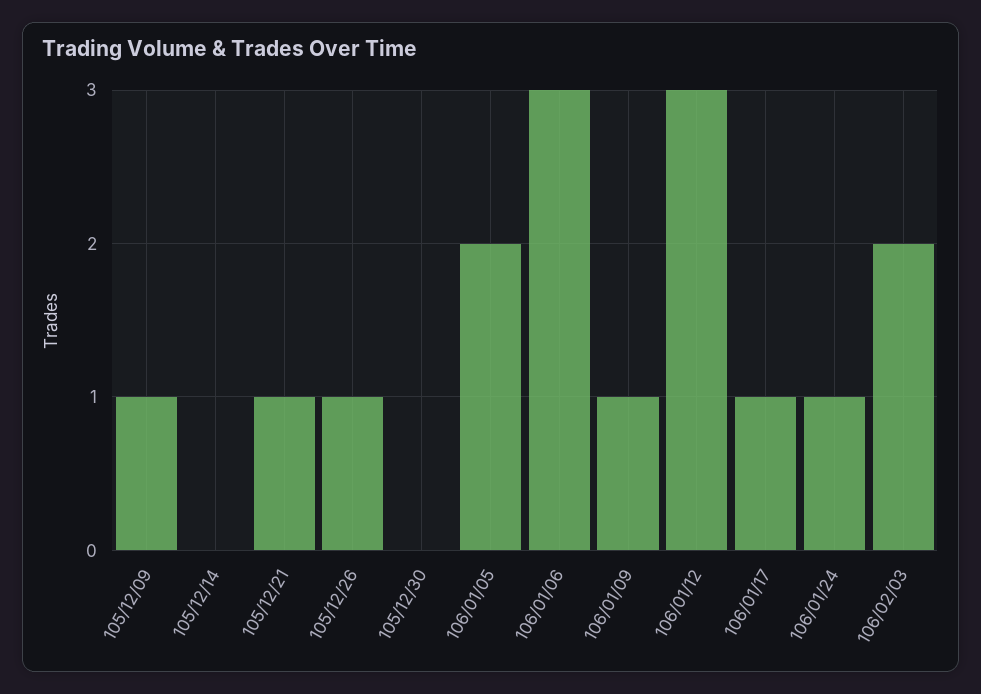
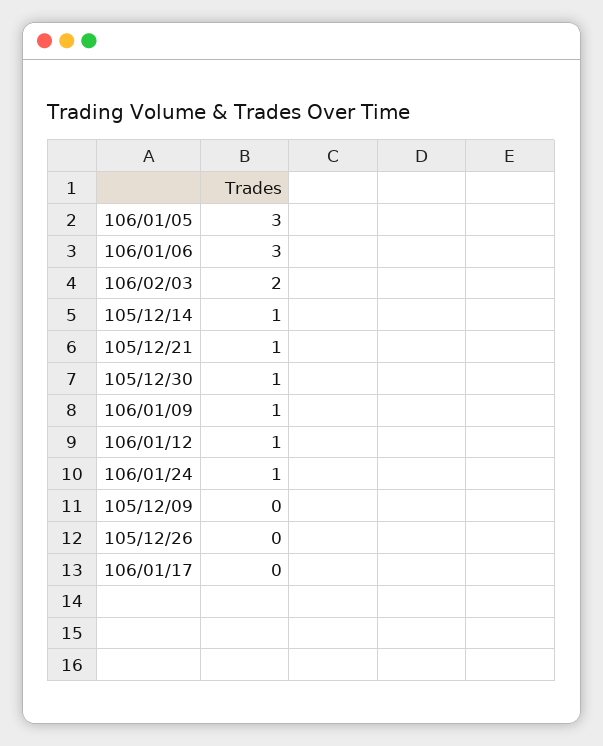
  {
-   "105/12/09": 1,
+   "105/12/09": 0,
-   "105/12/14": 0,
+   "105/12/14": 1,
    "105/12/21": 1,
-   "105/12/26": 1,
+   "105/12/26": 0,
-   "105/12/30": 0,
+   "105/12/30": 1,
-   "106/01/05": 2,
+   "106/01/05": 3,
    "106/01/06": 3,
    "106/01/09": 1,
-   "106/01/12": 3,
+   "106/01/12": 1,
-   "106/01/17": 1,
+   "106/01/17": 0,
    "106/01/24": 1,
    "106/02/03": 2
  }

